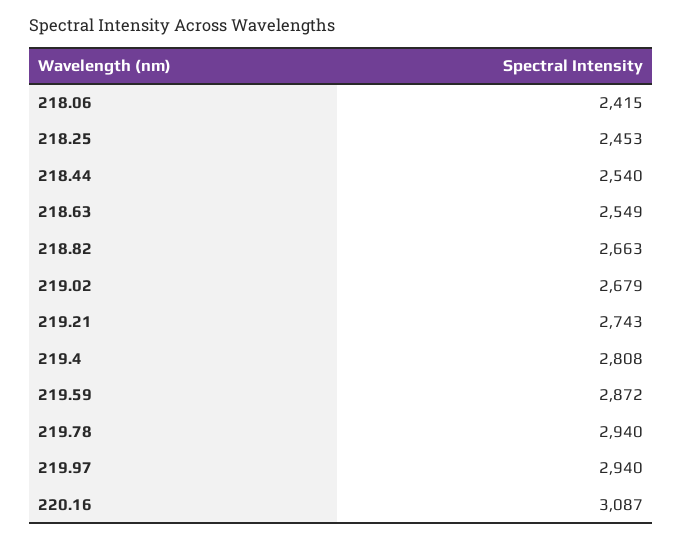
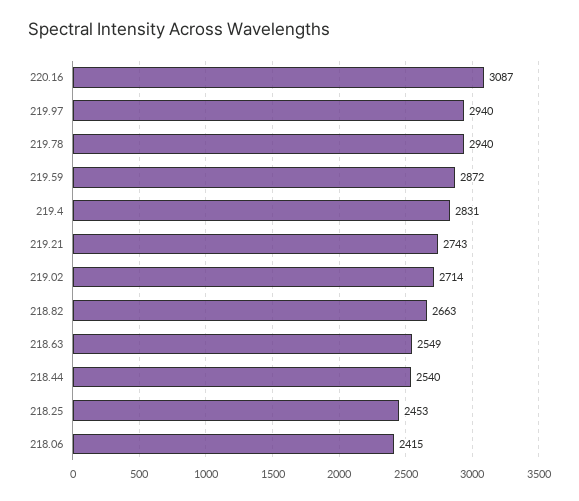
  {
    "218.06": 2415,
    "218.25": 2453,
    "218.44": 2540,
    "218.63": 2549,
    "218.82": 2663,
-   "219.02": 2679,
+   "219.02": 2714,
    "219.21": 2743,
-   "219.4": 2808,
+   "219.4": 2831,
    "219.59": 2872,
    "219.78": 2940,
    "219.97": 2940,
    "220.16": 3087
  }

